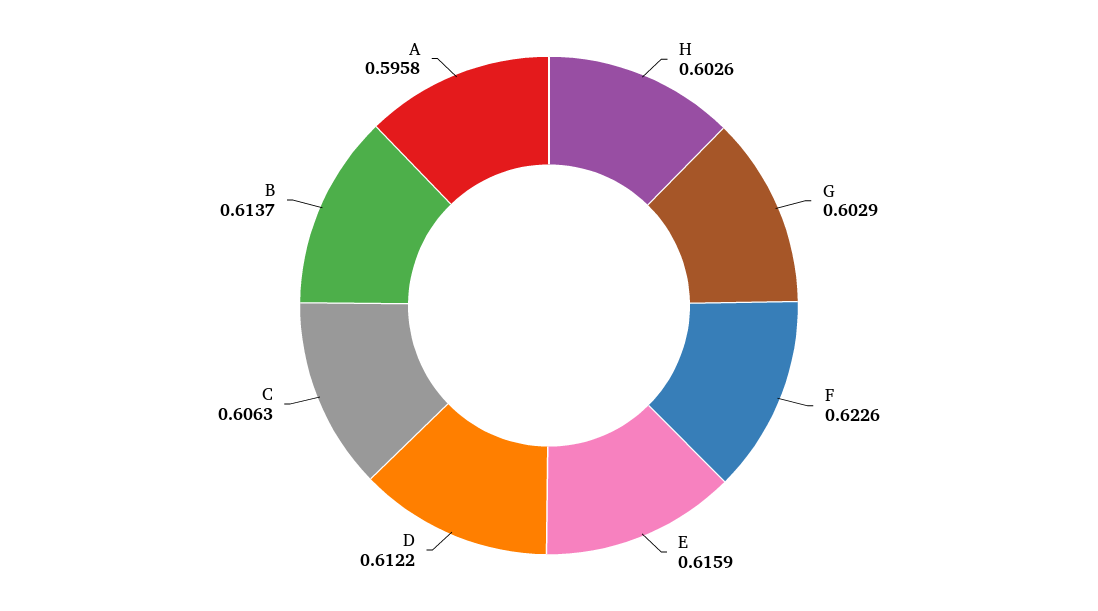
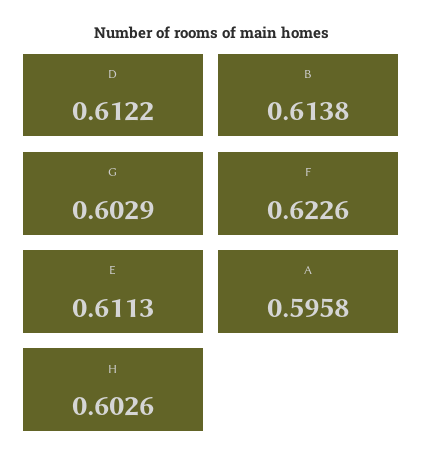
  {
    "H": 0.6026,
    "G": 0.6029,
    "F": 0.6226,
-   "E": 0.6159,
+   "E": 0.6113,
    "D": 0.6122,
-   "C": 0.6063,
-   "B": 0.6137,
+   "B": 0.6138,
    "A": 0.5958
  }

